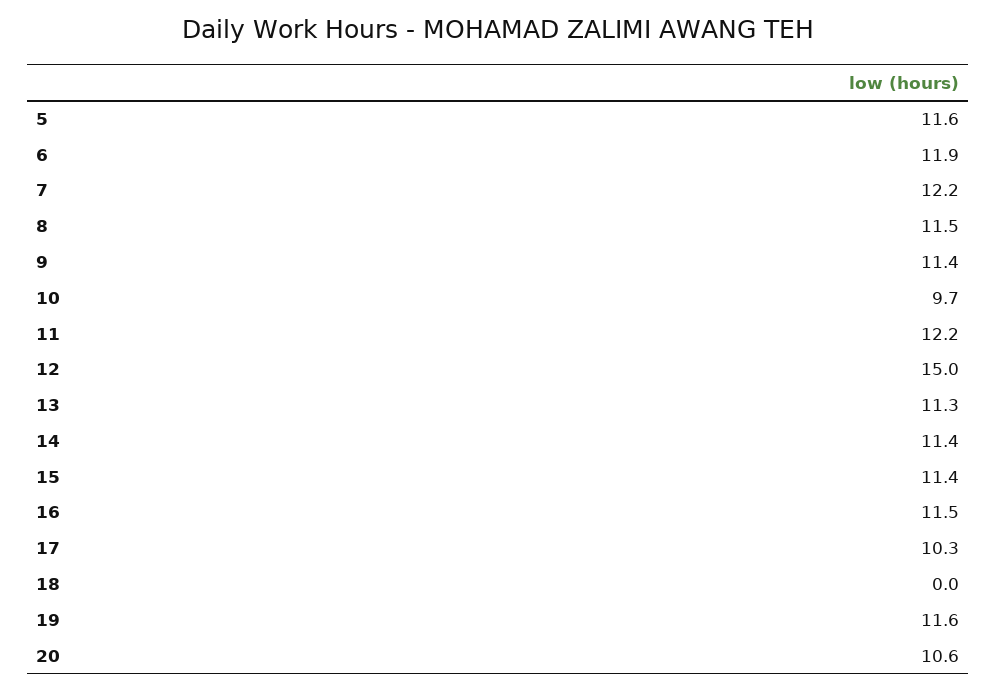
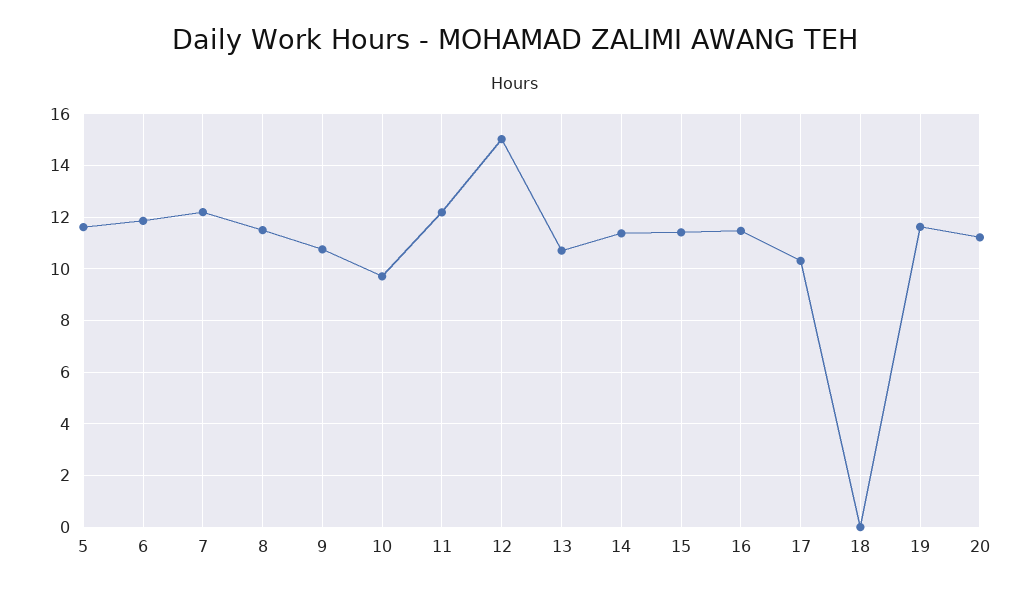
  {
    "5": 11.6,
    "6": 11.9,
    "7": 12.2,
    "8": 11.5,
-   "9": 11.4,
+   "9": 10.75,
    "10": 9.7,
    "11": 12.2,
    "12": 15,
-   "13": 11.3,
+   "13": 10.75,
    "14": 11.4,
    "15": 11.4,
    "16": 11.5,
    "17": 10.3,
    "18": 0,
    "19": 11.6,
-   "20": 10.6
+   "20": 11.25
  }

